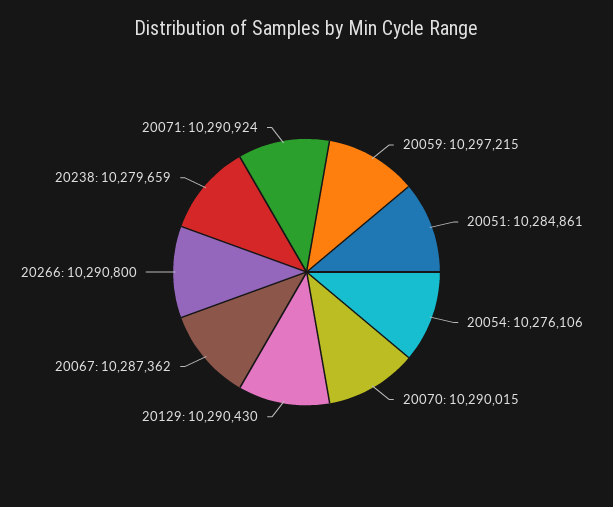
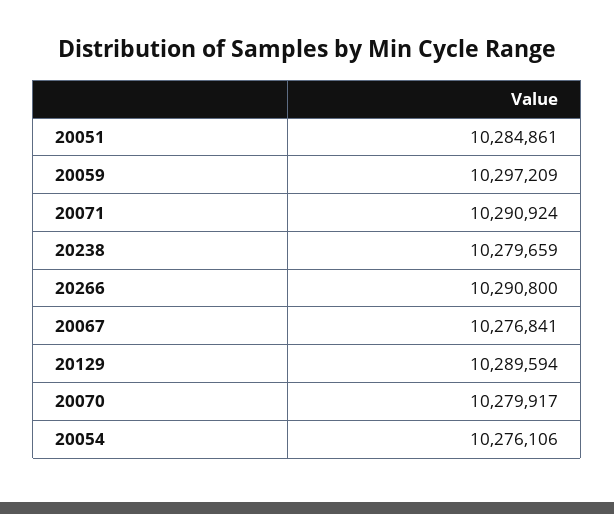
  {
-   "20059": 10297215,
+   "20059": 10297209,
    "20051": 10284861,
    "20054": 10276106,
-   "20070": 10290015,
+   "20070": 10279917,
-   "20129": 10290430,
+   "20129": 10289594,
-   "20067": 10287362,
+   "20067": 10276841,
    "20266": 10290800,
    "20238": 10279659,
    "20071": 10290924
  }

